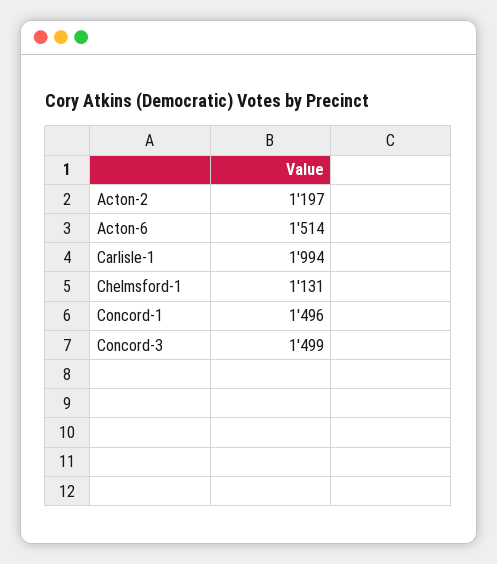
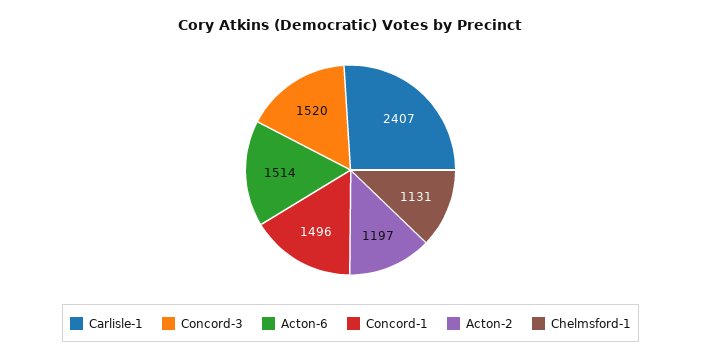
  {
    "Acton-2": 1197,
    "Acton-6": 1514,
-   "Carlisle-1": 1994,
+   "Carlisle-1": 2407,
    "Chelmsford-1": 1131,
    "Concord-1": 1496,
-   "Concord-3": 1499
+   "Concord-3": 1520
  }

